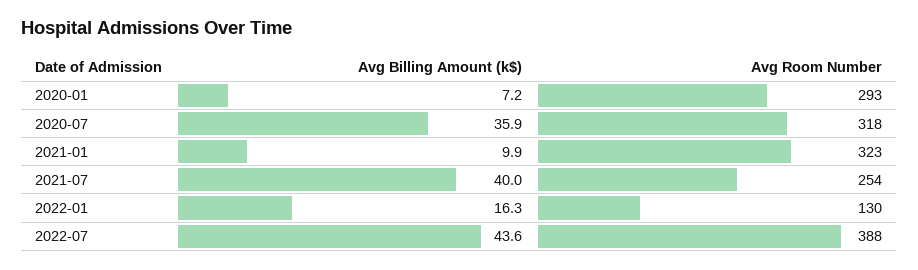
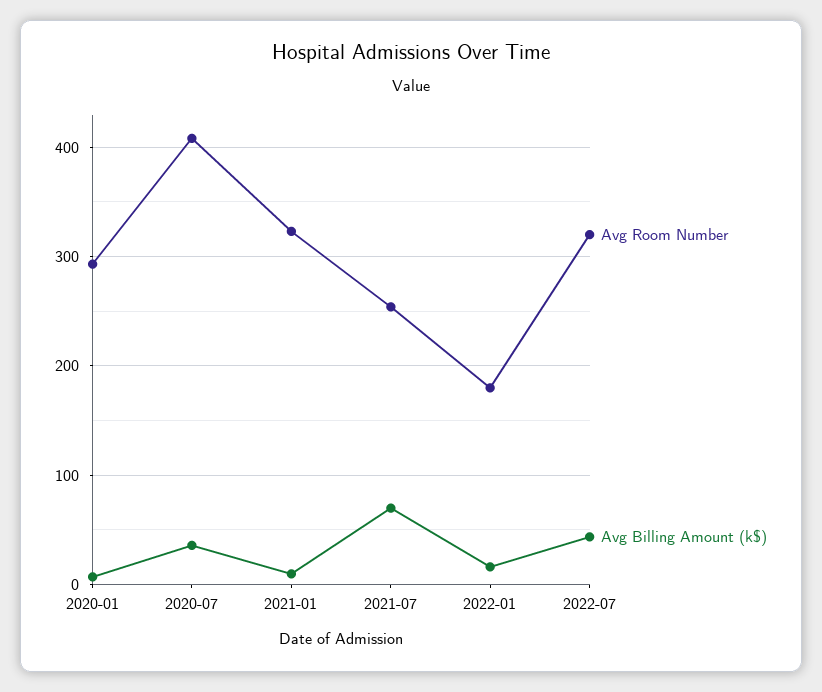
  {
    "Avg Billing Amount (k$)": {
      "2020-01": 7.2,
      "2020-07": 35.9,
      "2021-01": 9.9,
-     "2021-07": 40,
+     "2021-07": 70,
      "2022-01": 16.3,
      "2022-07": 43.6
    },
    "Avg Room Number": {
      "2020-01": 293,
-     "2020-07": 318,
+     "2020-07": 410,
      "2021-01": 323,
      "2021-07": 254,
-     "2022-01": 130,
+     "2022-01": 180,
-     "2022-07": 388
+     "2022-07": 320
    }
  }

